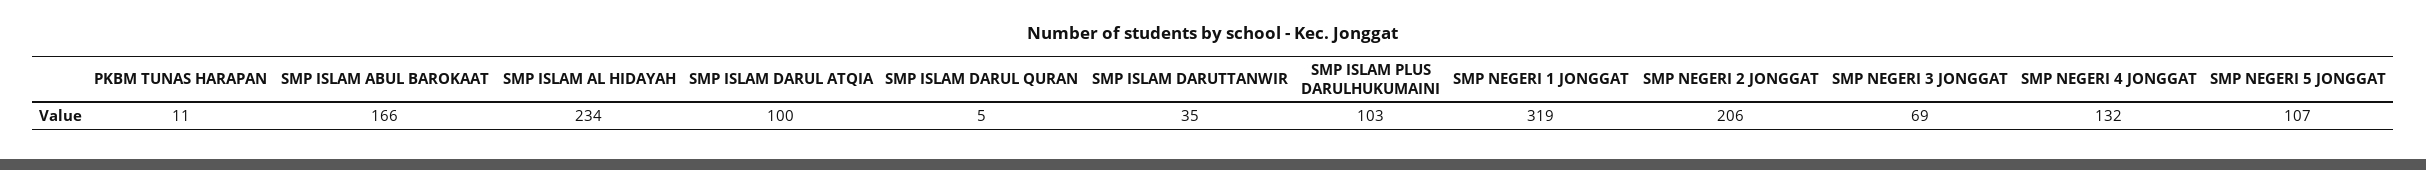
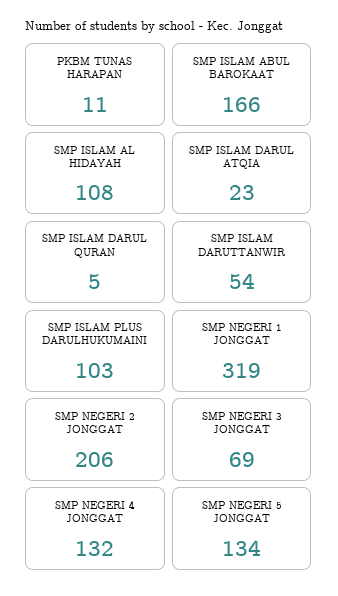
  {
    "PKBM TUNAS HARAPAN": 11,
    "SMP ISLAM ABUL BAROKAAT": 166,
-   "SMP ISLAM AL HIDAYAH": 234,
+   "SMP ISLAM AL HIDAYAH": 108,
-   "SMP ISLAM DARUL ATQIA": 100,
+   "SMP ISLAM DARUL ATQIA": 23,
    "SMP ISLAM DARUL QURAN": 5,
-   "SMP ISLAM DARUTTANWIR": 35,
+   "SMP ISLAM DARUTTANWIR": 54,
    "SMP ISLAM PLUS DARULHUKUMAINI": 103,
    "SMP NEGERI 1 JONGGAT": 319,
    "SMP NEGERI 2 JONGGAT": 206,
    "SMP NEGERI 3 JONGGAT": 69,
    "SMP NEGERI 4 JONGGAT": 132,
-   "SMP NEGERI 5 JONGGAT": 107
+   "SMP NEGERI 5 JONGGAT": 134
  }

